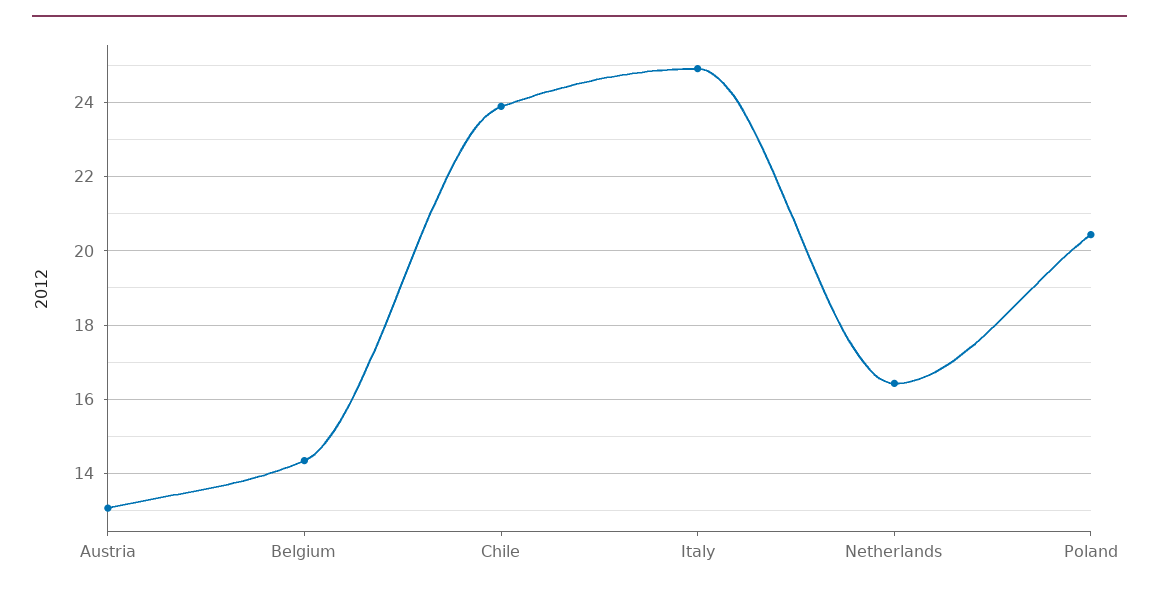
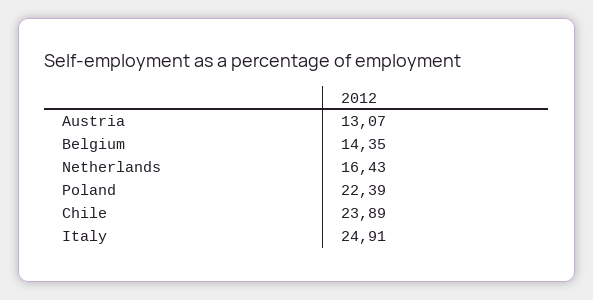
  {
    "Austria": 13.07,
    "Belgium": 14.35,
    "Chile": 23.89,
    "Italy": 24.91,
    "Netherlands": 16.43,
-   "Poland": 20.4
+   "Poland": 22.39
  }

